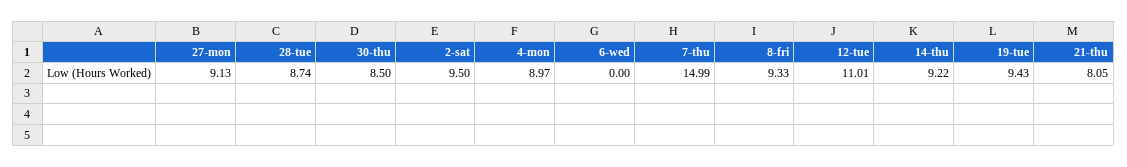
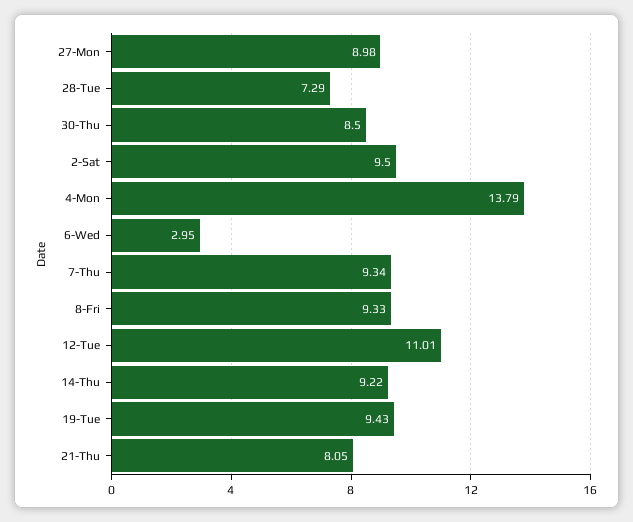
  {
-   "27-mon": 9.13,
+   "27-mon": 8.98,
-   "28-tue": 8.74,
+   "28-tue": 7.29,
    "30-thu": 8.5,
    "2-sat": 9.5,
-   "4-mon": 8.97,
+   "4-mon": 13.79,
-   "6-wed": 0,
+   "6-wed": 2.95,
-   "7-thu": 14.99,
+   "7-thu": 9.34,
    "8-fri": 9.33,
    "12-tue": 11.01,
    "14-thu": 9.22,
    "19-tue": 9.43,
    "21-thu": 8.05
  }

